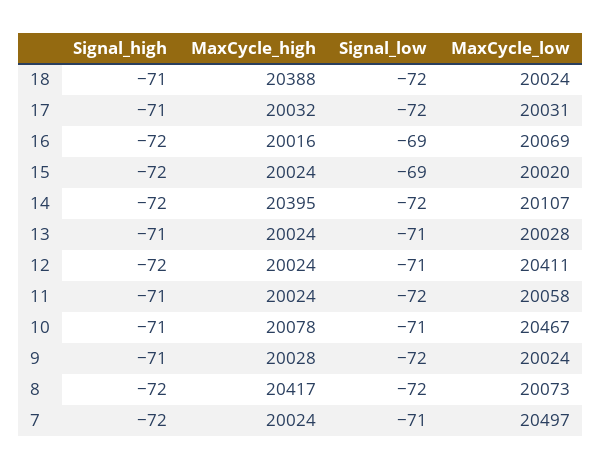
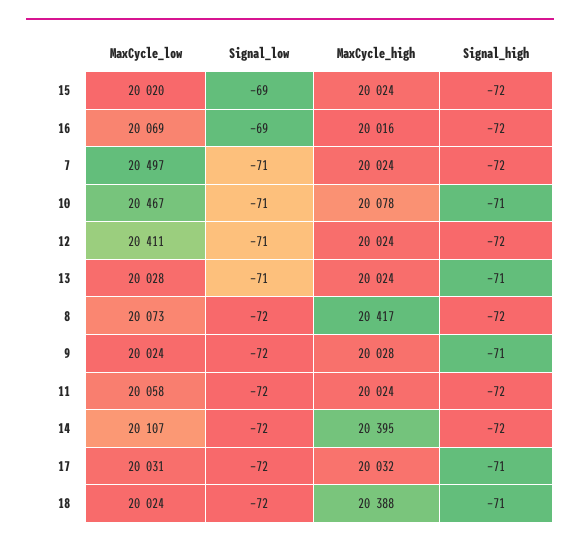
  {
    "Signal_high": {
      "18": -71,
      "17": -71,
      "16": -72,
      "15": -72,
      "14": -72,
      "13": -71,
      "12": -72,
-     "11": -71,
+     "11": -72,
      "10": -71,
      "9": -71,
      "8": -72,
      "7": -72
    },
    "MaxCycle_high": {
      "18": 20388,
      "17": 20032,
      "16": 20016,
      "15": 20024,
      "14": 20395,
      "13": 20024,
      "12": 20024,
      "11": 20024,
      "10": 20078,
      "9": 20028,
      "8": 20417,
      "7": 20024
    },
    "Signal_low": {
      "18": -72,
      "17": -72,
      "16": -69,
      "15": -69,
      "14": -72,
      "13": -71,
      "12": -71,
      "11": -72,
      "10": -71,
      "9": -72,
      "8": -72,
      "7": -71
    },
    "MaxCycle_low": {
      "18": 20024,
      "17": 20031,
      "16": 20069,
      "15": 20020,
      "14": 20107,
      "13": 20028,
      "12": 20411,
      "11": 20058,
      "10": 20467,
      "9": 20024,
      "8": 20073,
      "7": 20497
    }
  }

